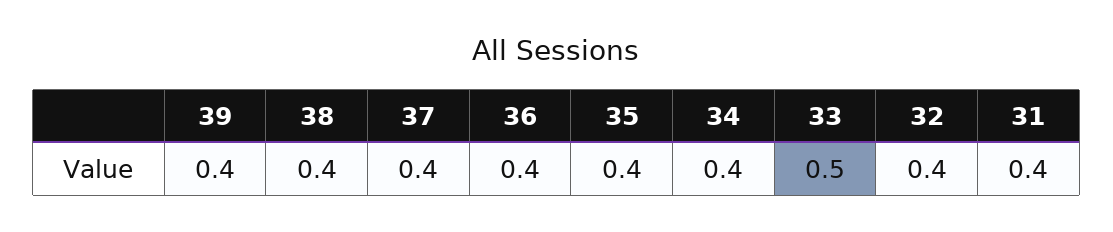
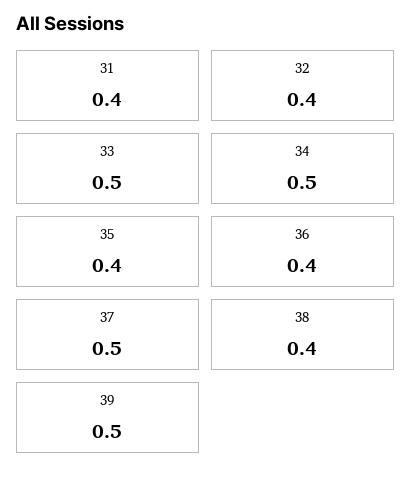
  {
-   "39": 0.4,
+   "39": 0.5,
    "38": 0.4,
-   "37": 0.4,
+   "37": 0.5,
    "36": 0.4,
    "35": 0.4,
-   "34": 0.4,
+   "34": 0.5,
    "33": 0.5,
    "32": 0.4,
    "31": 0.4
  }

